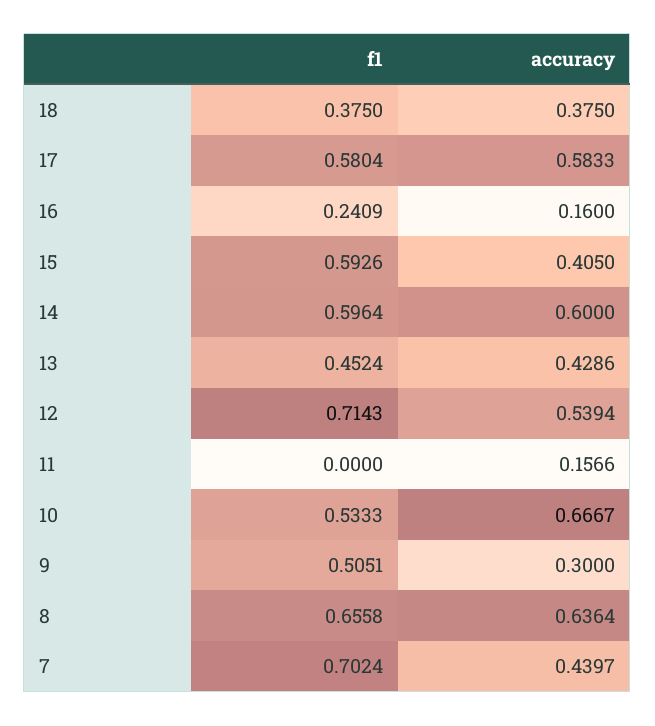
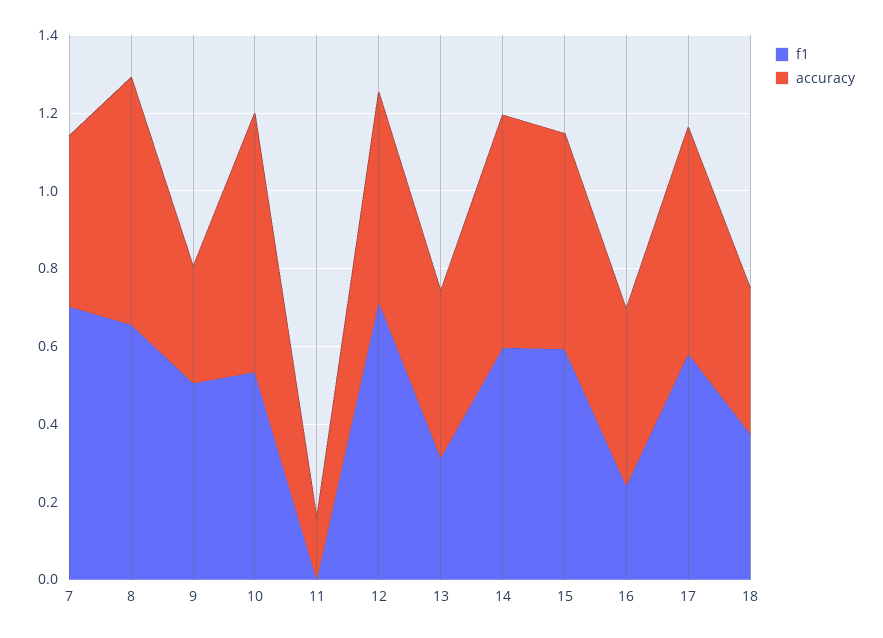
  {
    "f1": {
      "18": 0.375,
      "17": 0.5804,
      "16": 0.2409,
      "15": 0.5926,
      "14": 0.5964,
-     "13": 0.4524,
+     "13": 0.3,
      "12": 0.7143,
      "11": 0,
      "10": 0.5333,
      "9": 0.5051,
      "8": 0.6558,
      "7": 0.7024
    },
    "accuracy": {
      "18": 0.375,
      "17": 0.5833,
-     "16": 0.16,
+     "16": 0.45,
-     "15": 0.405,
+     "15": 0.55,
      "14": 0.6,
      "13": 0.4286,
      "12": 0.5394,
      "11": 0.1566,
      "10": 0.6667,
      "9": 0.3,
      "8": 0.6364,
      "7": 0.4397
    }
  }

